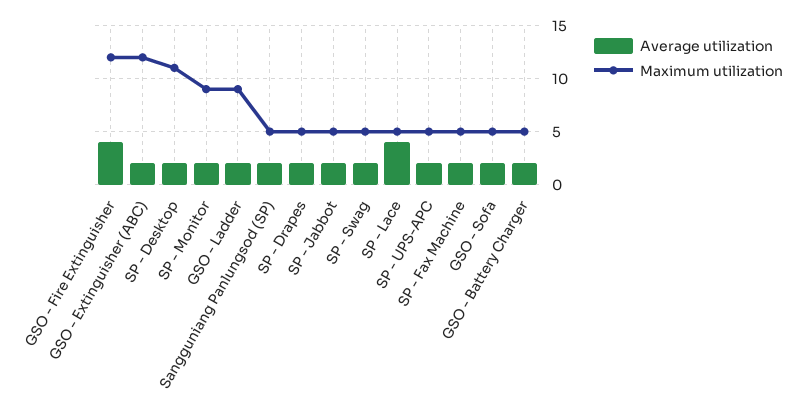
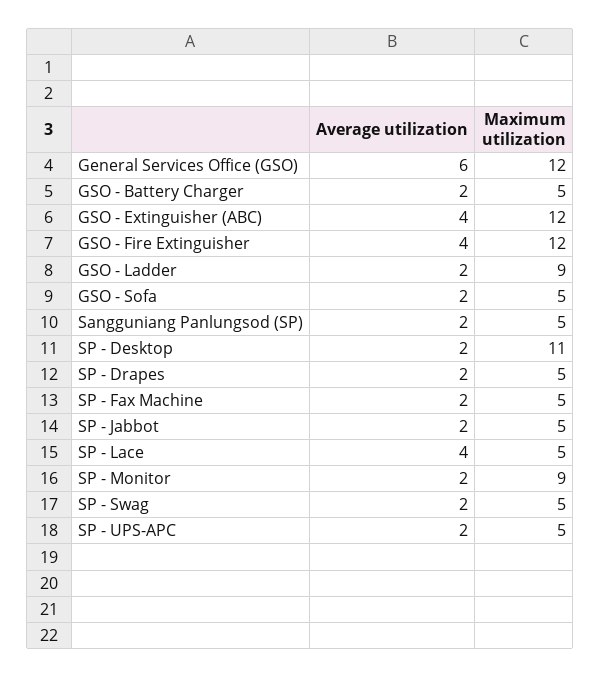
  {
    "Average utilization": {
      "GSO - Fire Extinguisher": 4,
-     "GSO - Extinguisher (ABC)": 2,
+     "GSO - Extinguisher (ABC)": 4,
      "SP - Desktop": 2,
      "SP - Monitor": 2,
      "GSO - Ladder": 2,
      "Sangguniang Panlungsod (SP)": 2,
      "SP - Drapes": 2,
      "SP - Jabbot": 2,
      "SP - Swag": 2,
      "SP - Lace": 4,
      "SP - UPS-APC": 2,
      "SP - Fax Machine": 2,
      "GSO - Sofa": 2,
-     "GSO - Battery Charger": 2
+     "GSO - Battery Charger": 2,
+     "General Services Office (GSO)": 6
    },
    "Maximum utilization": {
      "GSO - Fire Extinguisher": 12,
      "GSO - Extinguisher (ABC)": 12,
      "SP - Desktop": 11,
      "SP - Monitor": 9,
      "GSO - Ladder": 9,
      "Sangguniang Panlungsod (SP)": 5,
      "SP - Drapes": 5,
      "SP - Jabbot": 5,
      "SP - Swag": 5,
      "SP - Lace": 5,
      "SP - UPS-APC": 5,
      "SP - Fax Machine": 5,
      "GSO - Sofa": 5,
-     "GSO - Battery Charger": 5
+     "GSO - Battery Charger": 5,
+     "General Services Office (GSO)": 12
    }
  }

